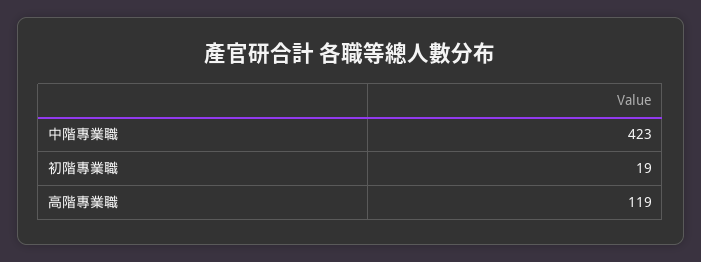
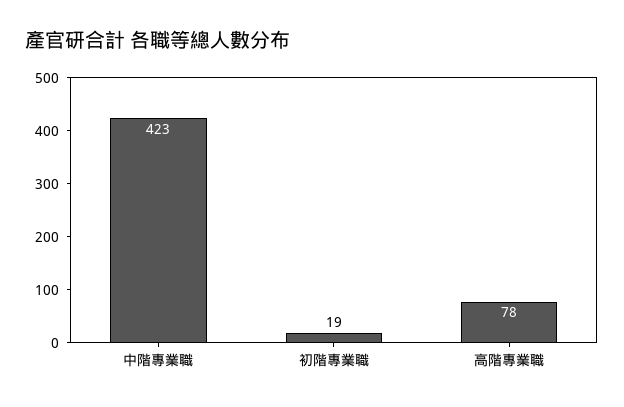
  {
    "中階專業職": 423,
    "初階專業職": 19,
-   "高階專業職": 119
+   "高階專業職": 78
  }

